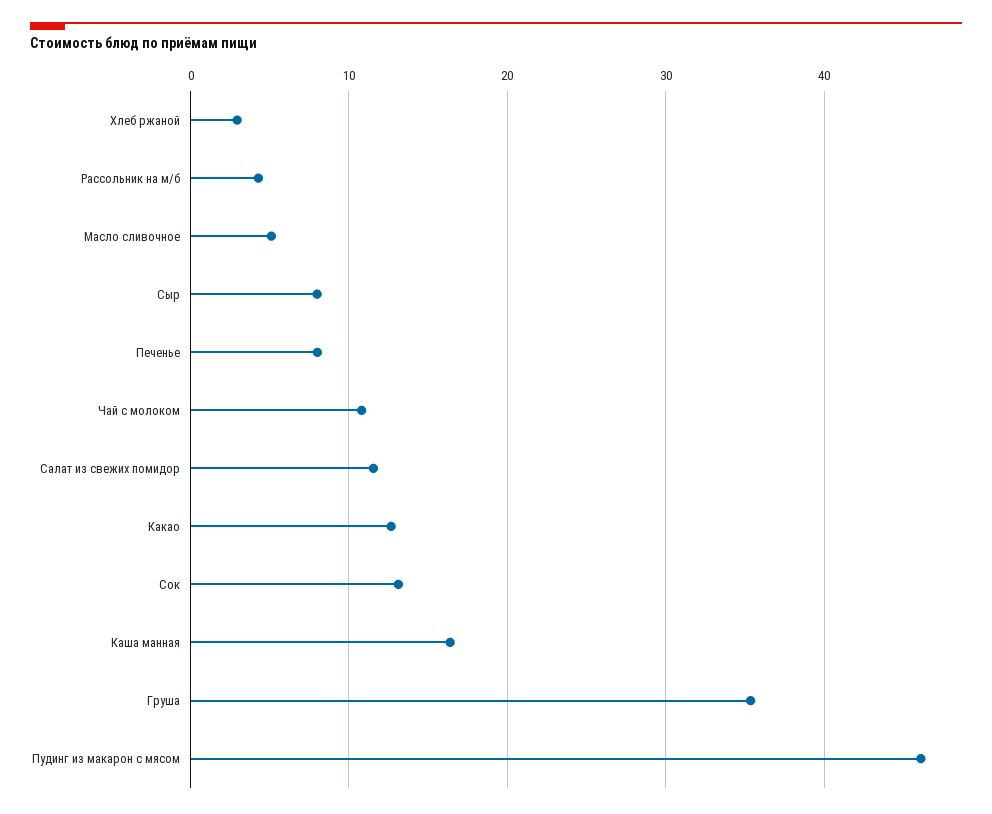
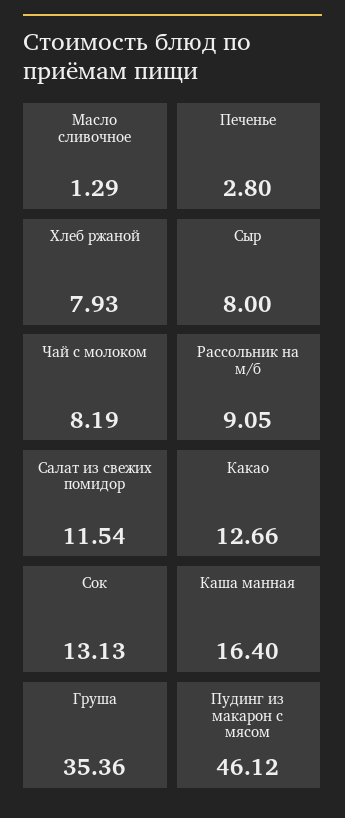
  {
-   "Хлеб ржаной": 3,
+   "Хлеб ржаной": 7.93,
-   "Рассольник на м/б": 4,
+   "Рассольник на м/б": 9.05,
-   "Масло сливочное": 5,
+   "Масло сливочное": 1.29,
    "Сыр": 8,
-   "Печенье": 8,
+   "Печенье": 2.8,
-   "Чай с молоком": 11,
+   "Чай с молоком": 8.19,
    "Салат из свежих помидор": 11.54,
    "Какао": 12.66,
    "Сок": 13.13,
    "Каша манная": 16.4,
    "Груша": 35.36,
    "Пудинг из макарон с мясом": 46.12
  }

